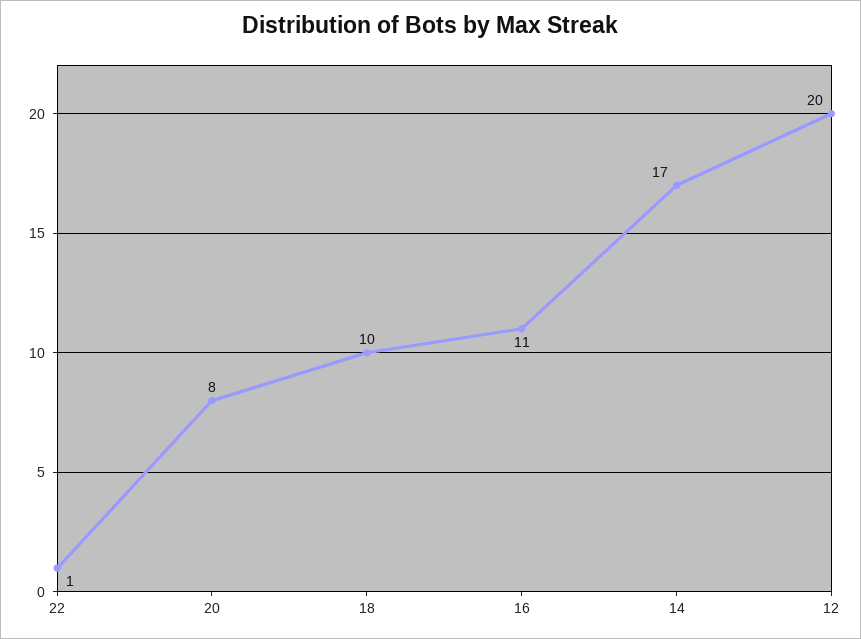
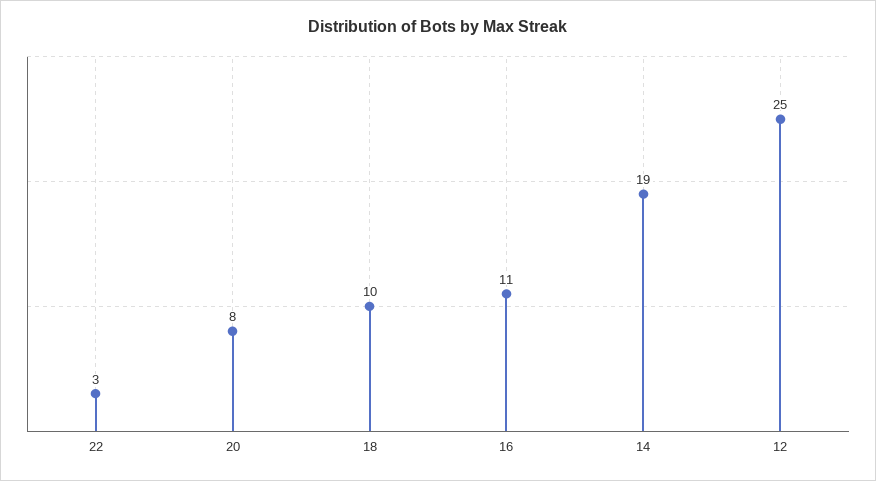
  {
-   "22": 1,
+   "22": 3,
    "20": 8,
    "18": 10,
    "16": 11,
-   "14": 17,
+   "14": 19,
-   "12": 20
+   "12": 25
  }

